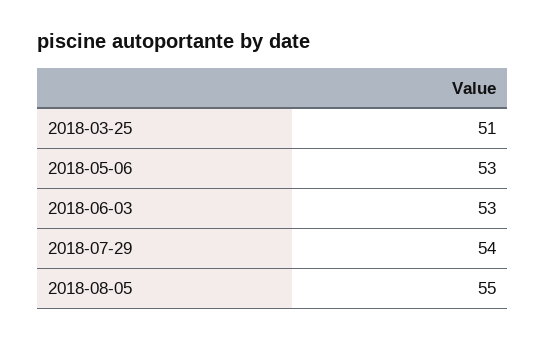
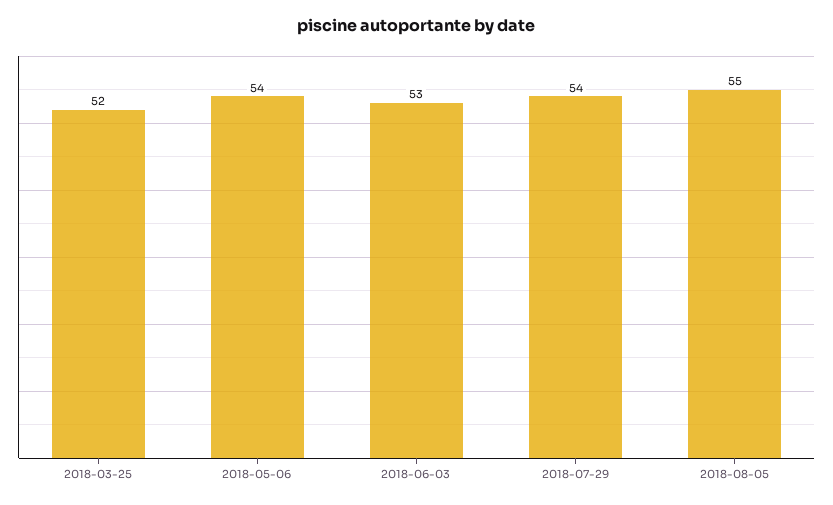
  {
-   "2018-03-25": 51,
+   "2018-03-25": 52,
-   "2018-05-06": 53,
+   "2018-05-06": 54,
    "2018-06-03": 53,
    "2018-07-29": 54,
    "2018-08-05": 55
  }

